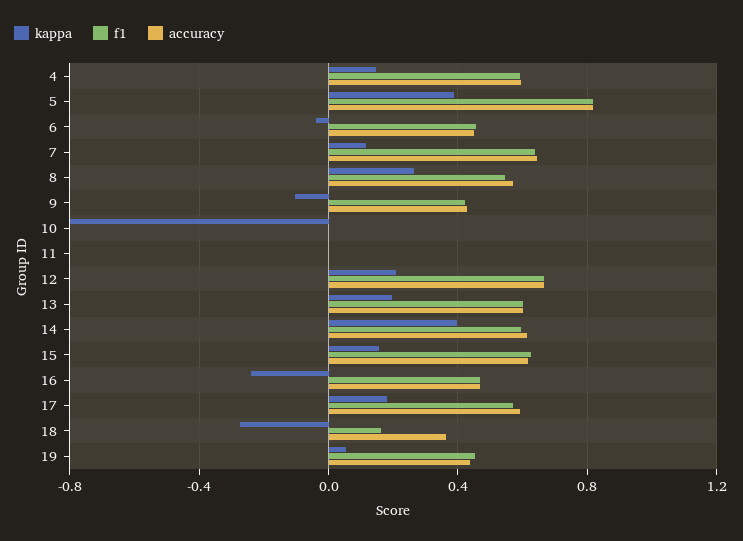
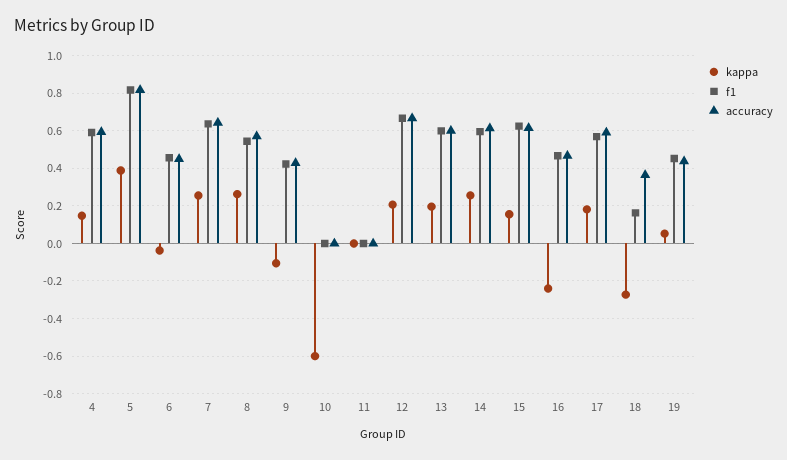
  {
    "kappa": {
      "4": 0.15,
      "5": 0.4,
      "6": -0.05,
-     "7": 0.1,
+     "7": 0.25,
      "8": 0.25,
      "9": -0.1,
-     "10": -0.8,
+     "10": -0.6,
      "11": 0,
      "12": 0.2,
      "13": 0.2,
-     "14": 0.4,
+     "14": 0.25,
      "15": 0.15,
      "16": -0.25,
      "17": 0.2,
      "18": -0.25,
      "19": 0.05
    },
    "f1": {
      "4": 0.6,
      "5": 0.8,
      "6": 0.45,
      "7": 0.65,
      "8": 0.55,
      "9": 0.4,
      "10": 0,
      "11": 0,
      "12": 0.65,
      "13": 0.6,
      "14": 0.6,
      "15": 0.65,
      "16": 0.45,
      "17": 0.55,
      "18": 0.15,
      "19": 0.45
    },
    "accuracy": {
      "4": 0.6,
      "5": 0.8,
      "6": 0.45,
      "7": 0.65,
      "8": 0.55,
      "9": 0.45,
      "10": 0,
      "11": 0,
      "12": 0.65,
      "13": 0.6,
      "14": 0.6,
      "15": 0.6,
      "16": 0.45,
      "17": 0.6,
      "18": 0.35,
      "19": 0.45
    }
  }

